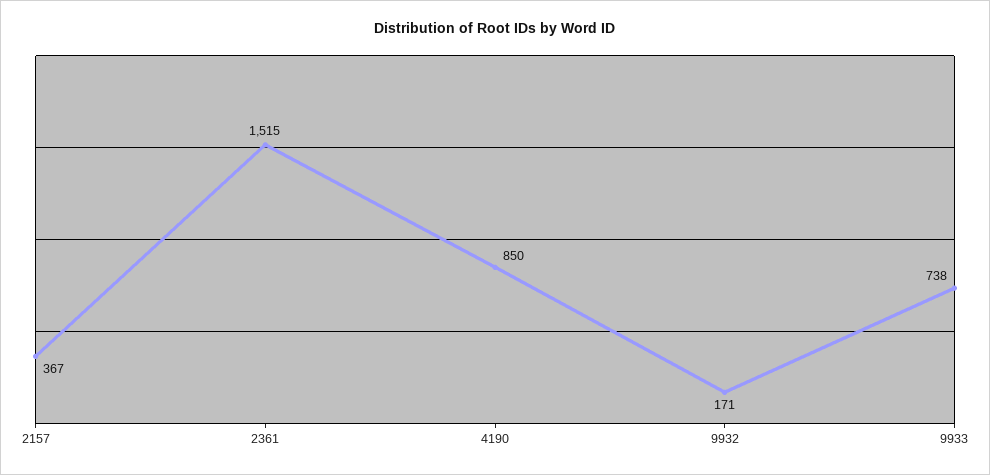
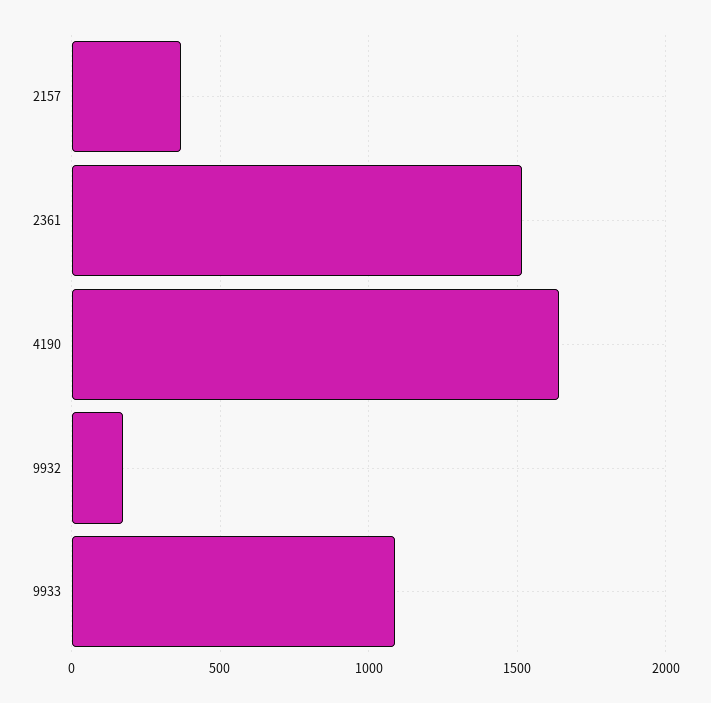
  {
    "2157": 367,
    "2361": 1515,
-   "4190": 850,
+   "4190": 1650,
    "9932": 171,
-   "9933": 738
+   "9933": 1100
  }

